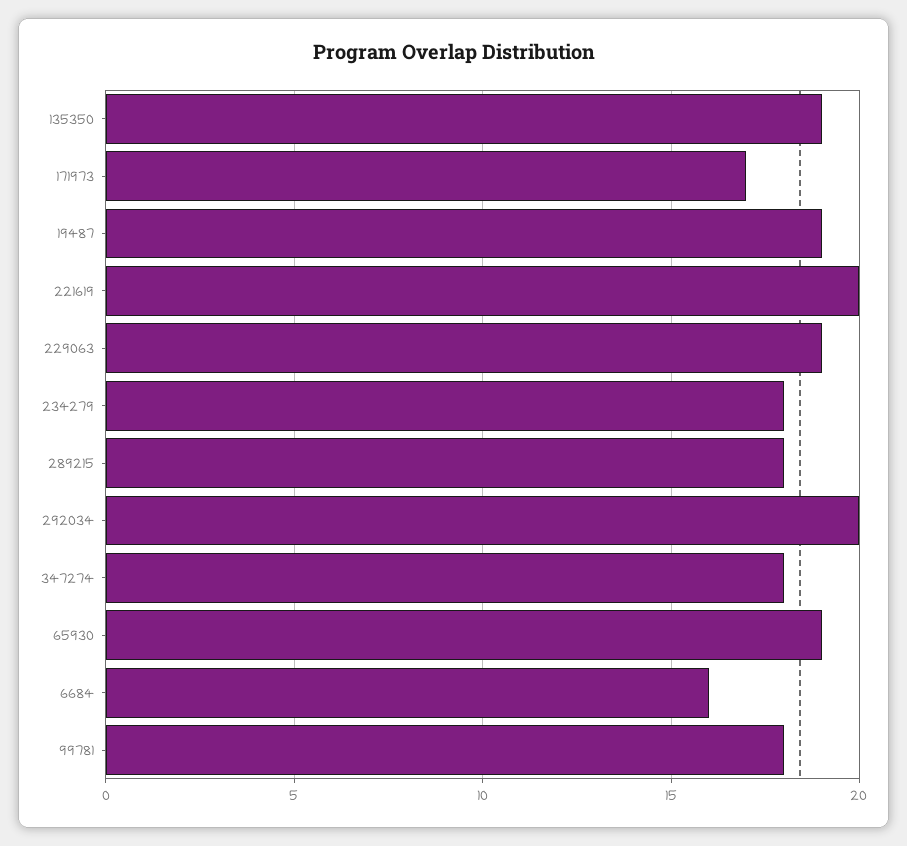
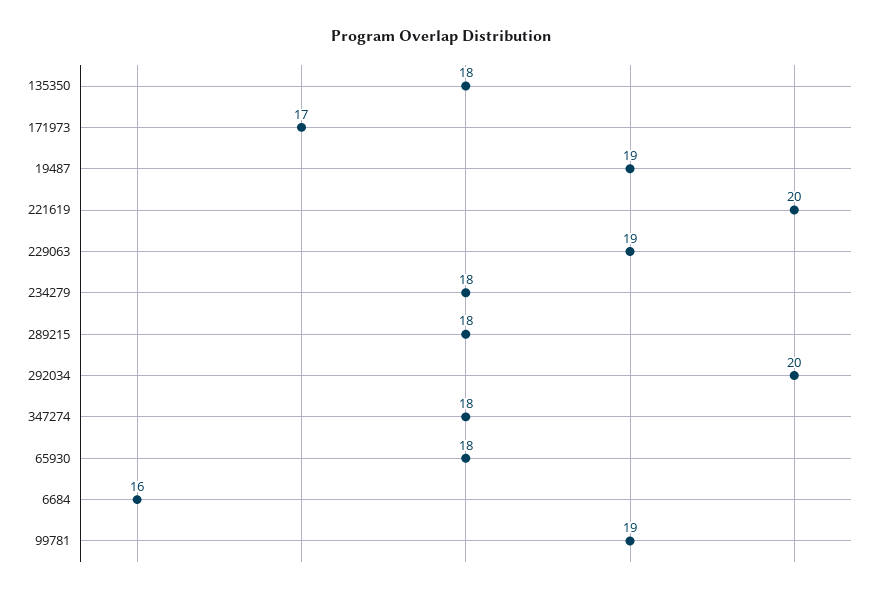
  {
-   "135350": 19,
+   "135350": 18,
    "171973": 17,
    "19487": 19,
    "221619": 20,
    "229063": 19,
    "234279": 18,
    "289215": 18,
    "292034": 20,
    "347274": 18,
-   "65930": 19,
+   "65930": 18,
    "6684": 16,
-   "99781": 18
+   "99781": 19
  }

